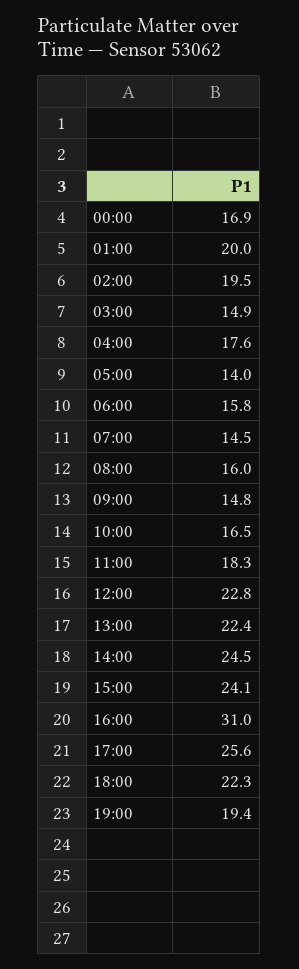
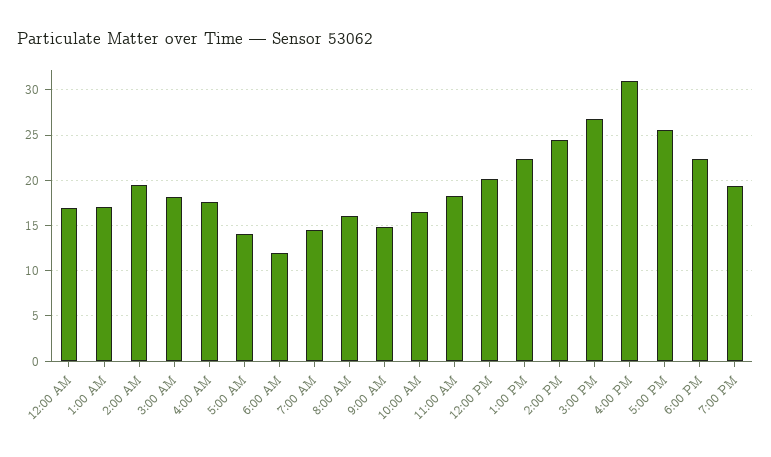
  {
    "00:00": 16.9,
-   "01:00": 20,
+   "01:00": 17,
    "02:00": 19.5,
-   "03:00": 14.9,
+   "03:00": 18,
    "04:00": 17.6,
    "05:00": 14,
-   "06:00": 15.8,
+   "06:00": 12,
    "07:00": 14.5,
    "08:00": 16,
    "09:00": 14.8,
    "10:00": 16.5,
    "11:00": 18.3,
-   "12:00": 22.8,
+   "12:00": 20,
    "13:00": 22.4,
    "14:00": 24.5,
-   "15:00": 24.1,
+   "15:00": 27,
    "16:00": 31,
    "17:00": 25.6,
    "18:00": 22.3,
    "19:00": 19.4
  }

